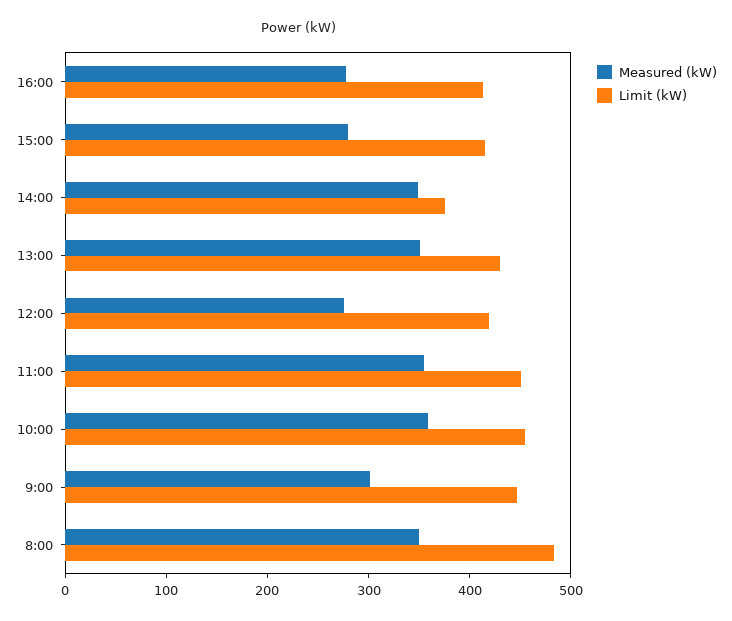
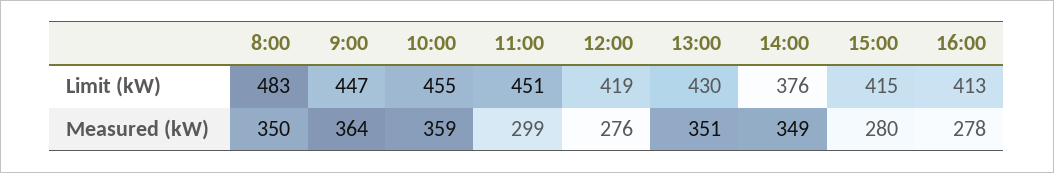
  {
    "Measured (kW)": {
      "16:00": 278,
      "15:00": 280,
      "14:00": 349,
      "13:00": 351,
      "12:00": 276,
-     "11:00": 360,
+     "11:00": 299,
      "10:00": 359,
-     "9:00": 300,
+     "9:00": 364,
      "8:00": 350
    },
    "Limit (kW)": {
      "16:00": 413,
      "15:00": 415,
      "14:00": 376,
      "13:00": 430,
      "12:00": 419,
      "11:00": 451,
      "10:00": 455,
      "9:00": 447,
      "8:00": 483
    }
  }

